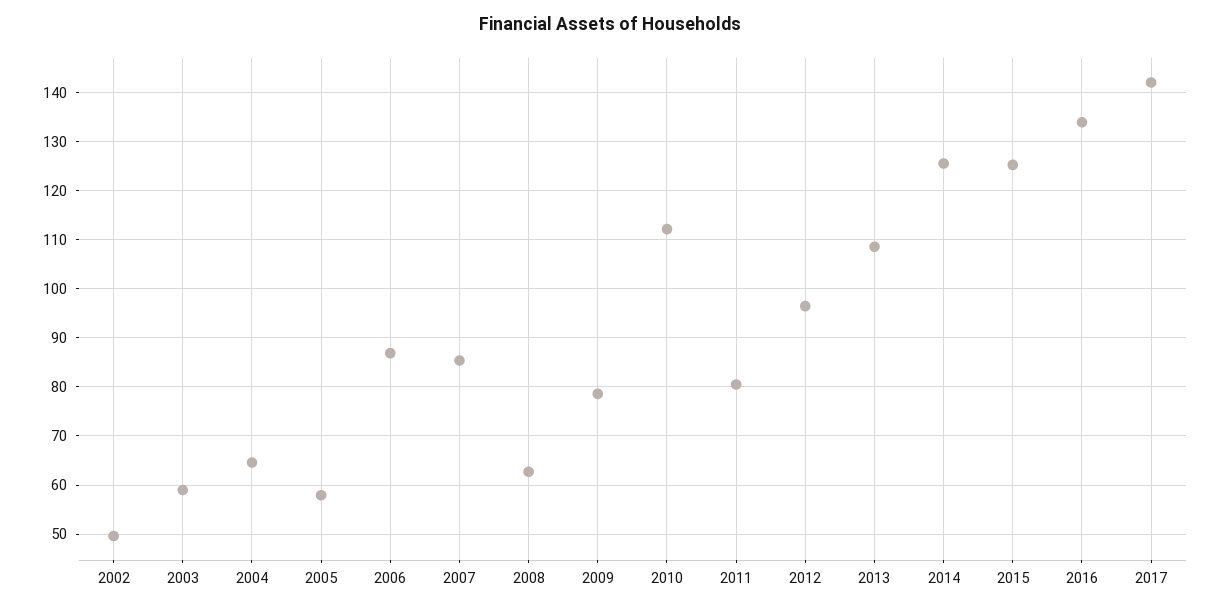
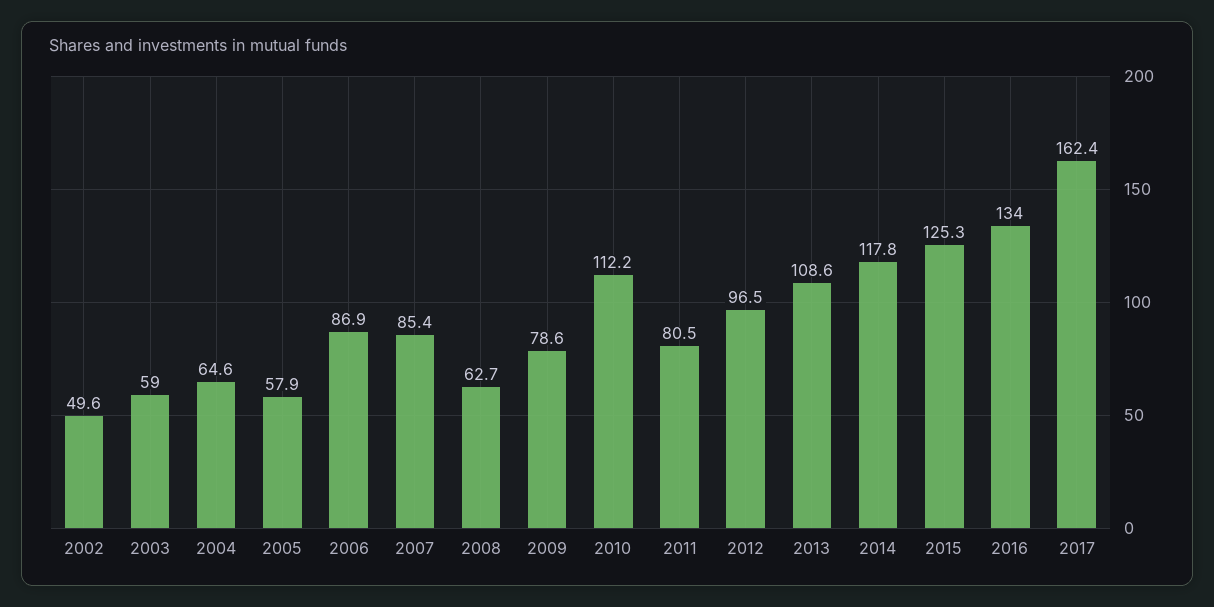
  {
    "2002": 49.6,
    "2003": 59,
    "2004": 64.6,
    "2005": 57.9,
    "2006": 86.9,
    "2007": 85.4,
    "2008": 62.7,
    "2009": 78.6,
    "2010": 112.2,
    "2011": 80.5,
    "2012": 96.5,
    "2013": 108.6,
-   "2014": 126,
+   "2014": 117.8,
    "2015": 125.3,
    "2016": 134,
-   "2017": 142
+   "2017": 162.4
  }

